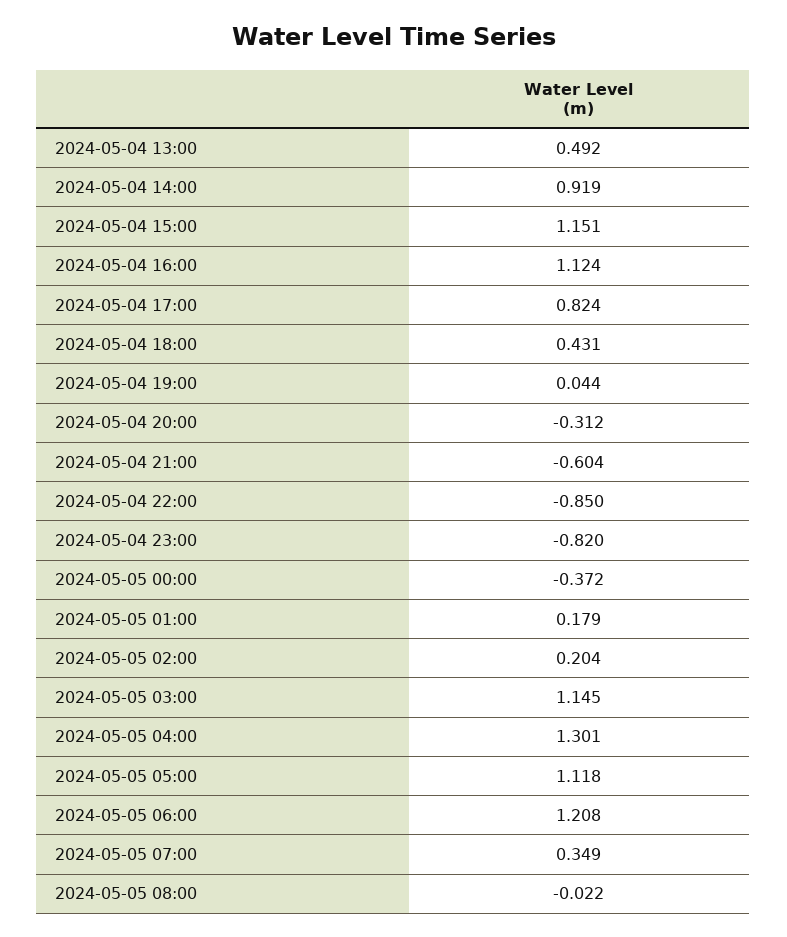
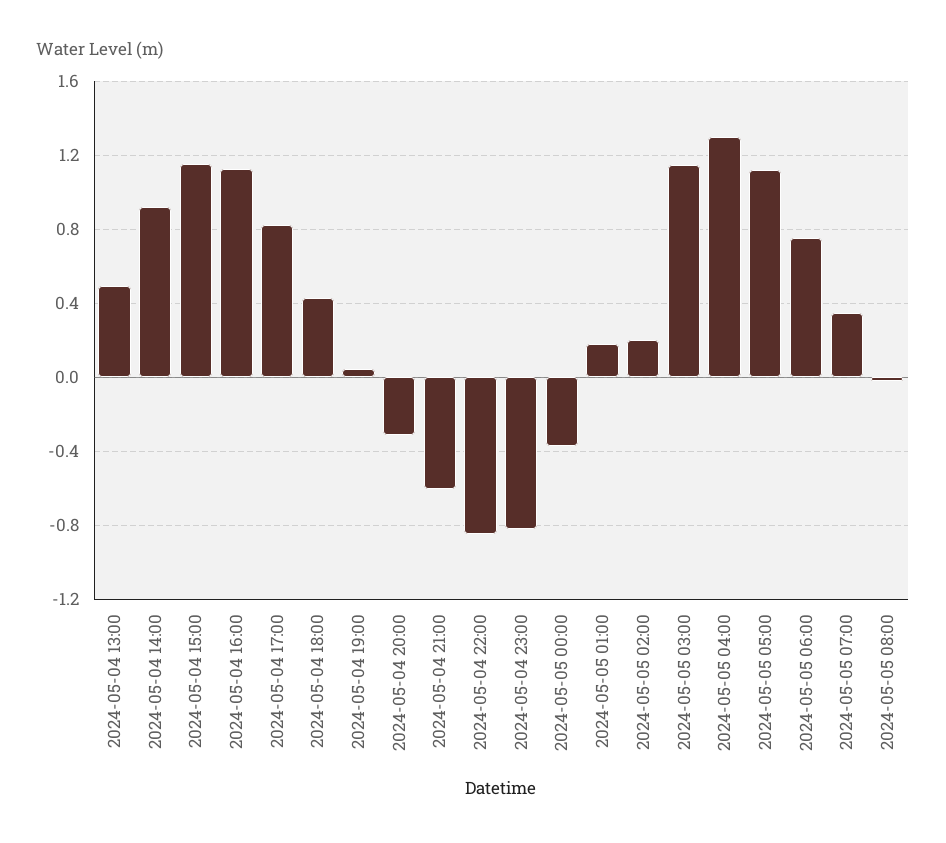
  {
    "2024-05-04 13:00": 0.492,
    "2024-05-04 14:00": 0.919,
    "2024-05-04 15:00": 1.151,
    "2024-05-04 16:00": 1.124,
    "2024-05-04 17:00": 0.824,
    "2024-05-04 18:00": 0.431,
    "2024-05-04 19:00": 0.044,
    "2024-05-04 20:00": -0.312,
    "2024-05-04 21:00": -0.604,
    "2024-05-04 22:00": -0.85,
    "2024-05-04 23:00": -0.82,
    "2024-05-05 00:00": -0.372,
    "2024-05-05 01:00": 0.179,
    "2024-05-05 02:00": 0.204,
    "2024-05-05 03:00": 1.145,
    "2024-05-05 04:00": 1.301,
    "2024-05-05 05:00": 1.118,
-   "2024-05-05 06:00": 1.208,
+   "2024-05-05 06:00": 0.75,
    "2024-05-05 07:00": 0.349,
    "2024-05-05 08:00": -0.022
  }

